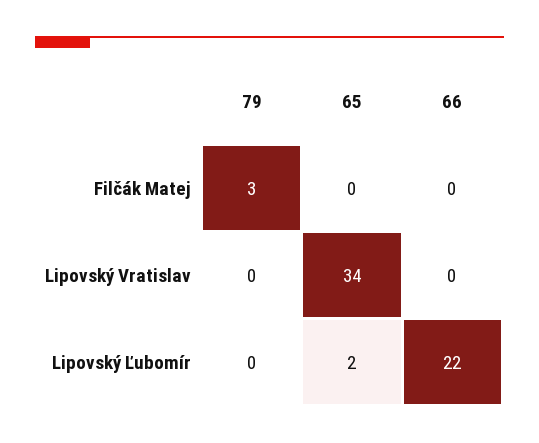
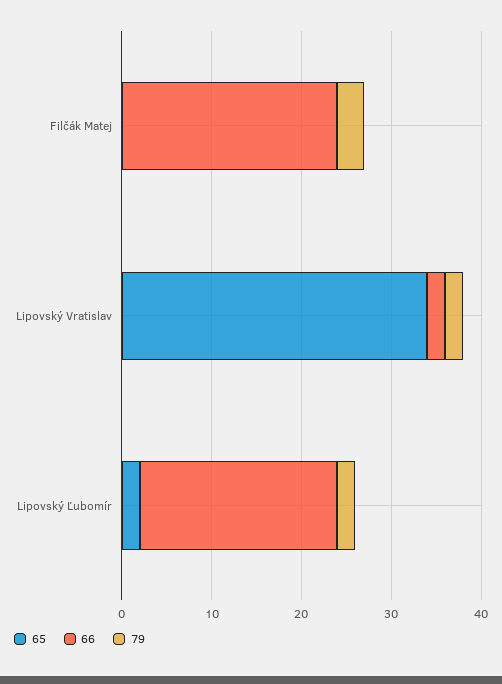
  {
    "79": {
      "Filčák Matej": 3,
-     "Lipovský Vratislav": 0,
+     "Lipovský Vratislav": 2,
-     "Lipovský Ľubomír": 0
+     "Lipovský Ľubomír": 2
    },
    "65": {
      "Filčák Matej": 0,
      "Lipovský Vratislav": 34,
      "Lipovský Ľubomír": 2
    },
    "66": {
-     "Filčák Matej": 0,
+     "Filčák Matej": 24,
-     "Lipovský Vratislav": 0,
+     "Lipovský Vratislav": 2,
      "Lipovský Ľubomír": 22
    }
  }

